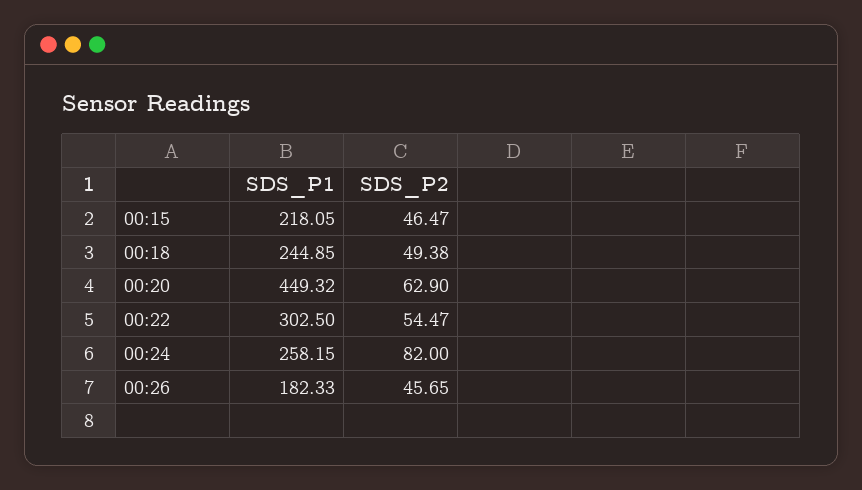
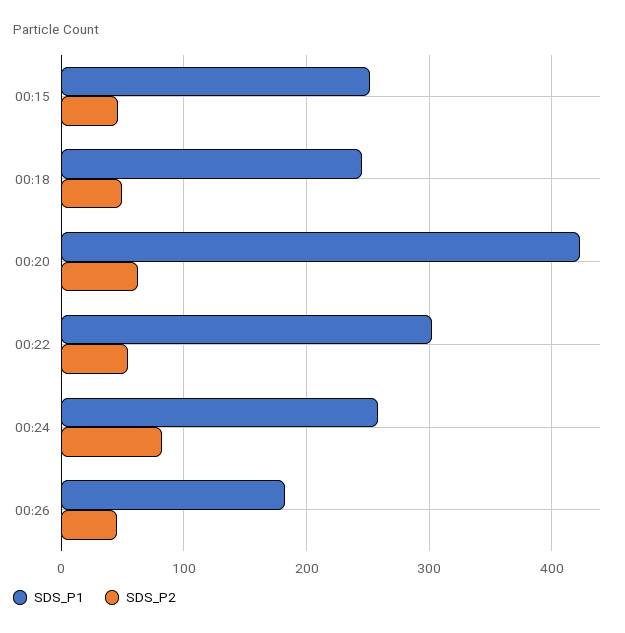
  {
    "SDS_P1": {
-     "00:15": 218.05,
+     "00:15": 250,
      "00:18": 244.85,
-     "00:20": 449.32,
+     "00:20": 420,
      "00:22": 302.5,
      "00:24": 258.15,
      "00:26": 182.33
    },
    "SDS_P2": {
      "00:15": 46.47,
      "00:18": 49.38,
      "00:20": 62.9,
      "00:22": 54.47,
      "00:24": 82,
      "00:26": 45.65
    }
  }

